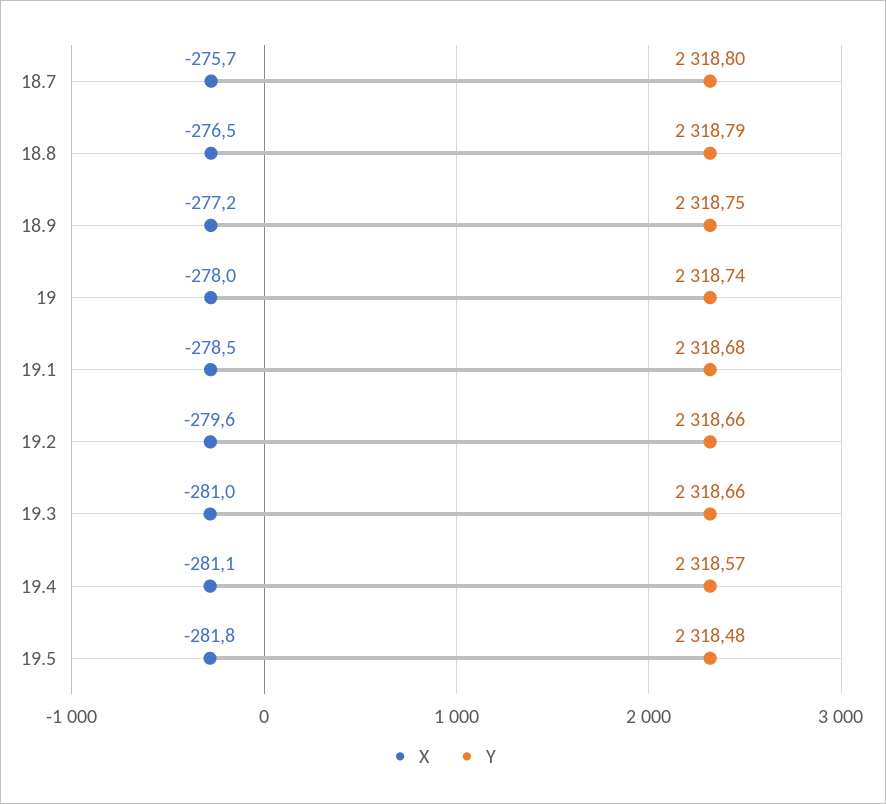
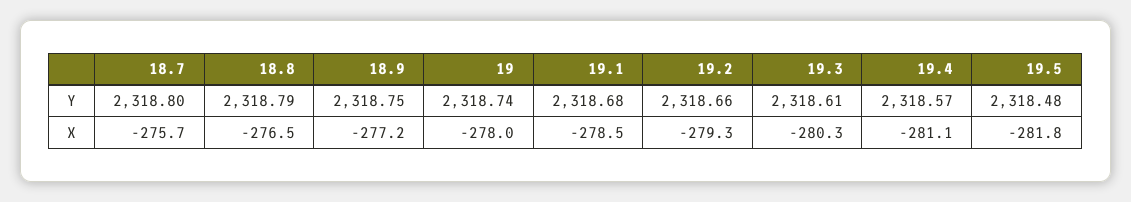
  {
    "X": {
      "18.7": -275.7,
      "18.8": -276.5,
      "18.9": -277.2,
      "19": -278,
      "19.1": -278.5,
-     "19.2": -279.6,
+     "19.2": -279.3,
-     "19.3": -281,
+     "19.3": -280.3,
      "19.4": -281.1,
      "19.5": -281.8
    },
    "Y": {
      "18.7": 2318.8,
      "18.8": 2318.79,
      "18.9": 2318.75,
      "19": 2318.74,
      "19.1": 2318.68,
      "19.2": 2318.66,
-     "19.3": 2318.66,
+     "19.3": 2318.61,
      "19.4": 2318.57,
      "19.5": 2318.48
    }
  }

